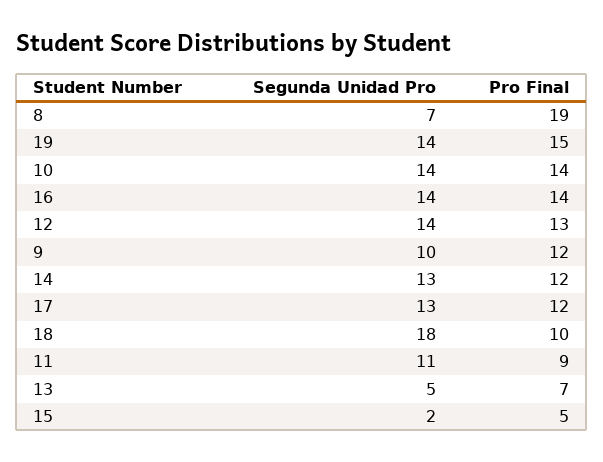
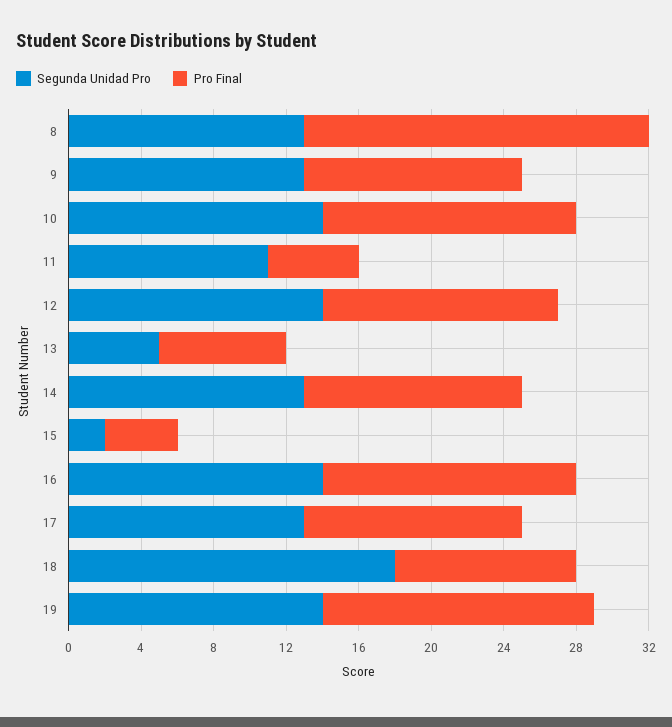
  {
    "Segunda Unidad Pro": {
-     "8": 7,
+     "8": 13,
      "19": 14,
      "10": 14,
      "16": 14,
      "12": 14,
-     "9": 10,
+     "9": 13,
      "14": 13,
      "17": 13,
      "18": 18,
      "11": 11,
      "13": 5,
      "15": 2
    },
    "Pro Final": {
      "8": 19,
      "19": 15,
      "10": 14,
      "16": 14,
      "12": 13,
      "9": 12,
      "14": 12,
      "17": 12,
      "18": 10,
-     "11": 9,
+     "11": 5,
      "13": 7,
-     "15": 5
+     "15": 4
    }
  }

